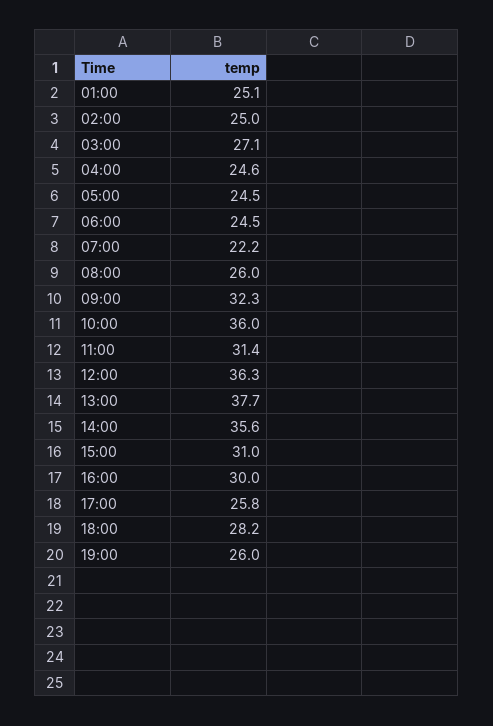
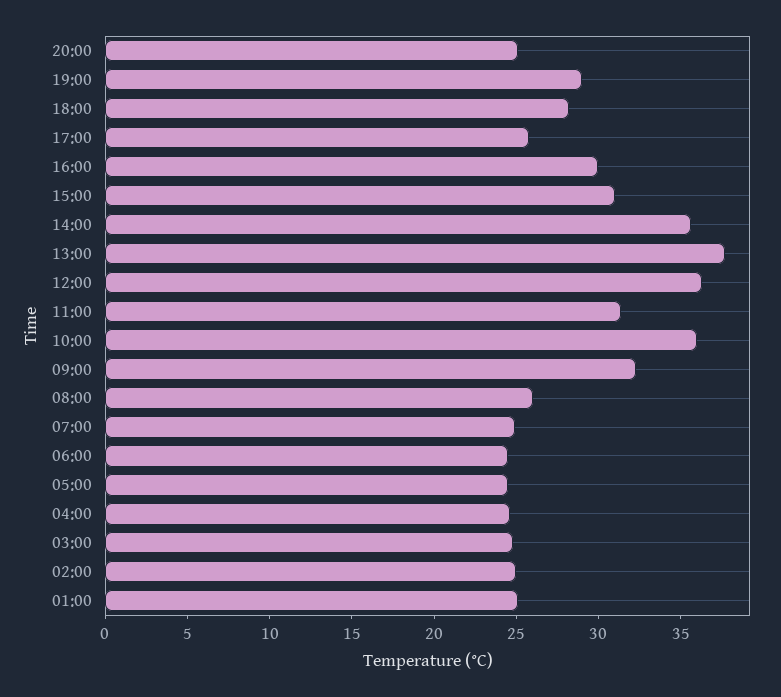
  {
    "01:00": 25.1,
    "02:00": 25,
-   "03:00": 27.1,
+   "03:00": 25,
    "04:00": 24.6,
    "05:00": 24.5,
    "06:00": 24.5,
-   "07:00": 22.2,
+   "07:00": 25,
    "08:00": 26,
    "09:00": 32.3,
    "10:00": 36,
    "11:00": 31.4,
    "12:00": 36.3,
    "13:00": 37.7,
    "14:00": 35.6,
    "15:00": 31,
    "16:00": 30,
    "17:00": 25.8,
    "18:00": 28.2,
-   "19:00": 26
+   "19:00": 29,
+   "20:00": 25
  }

